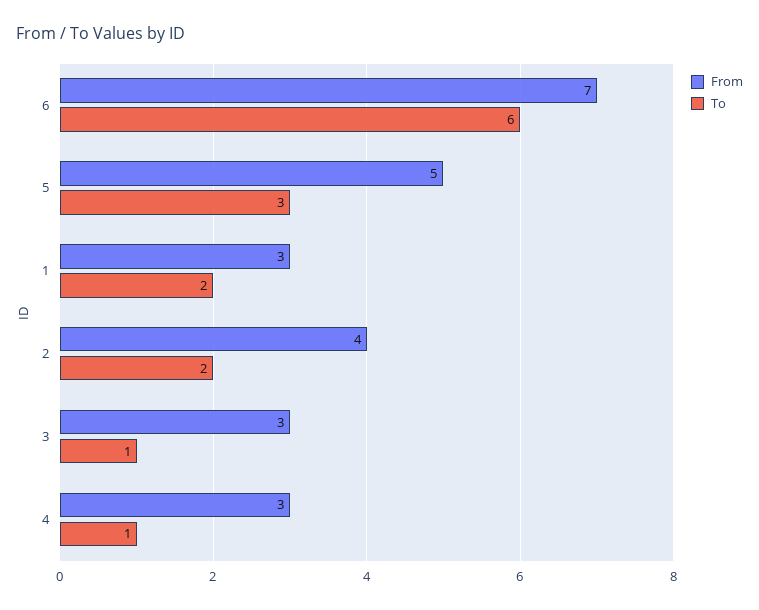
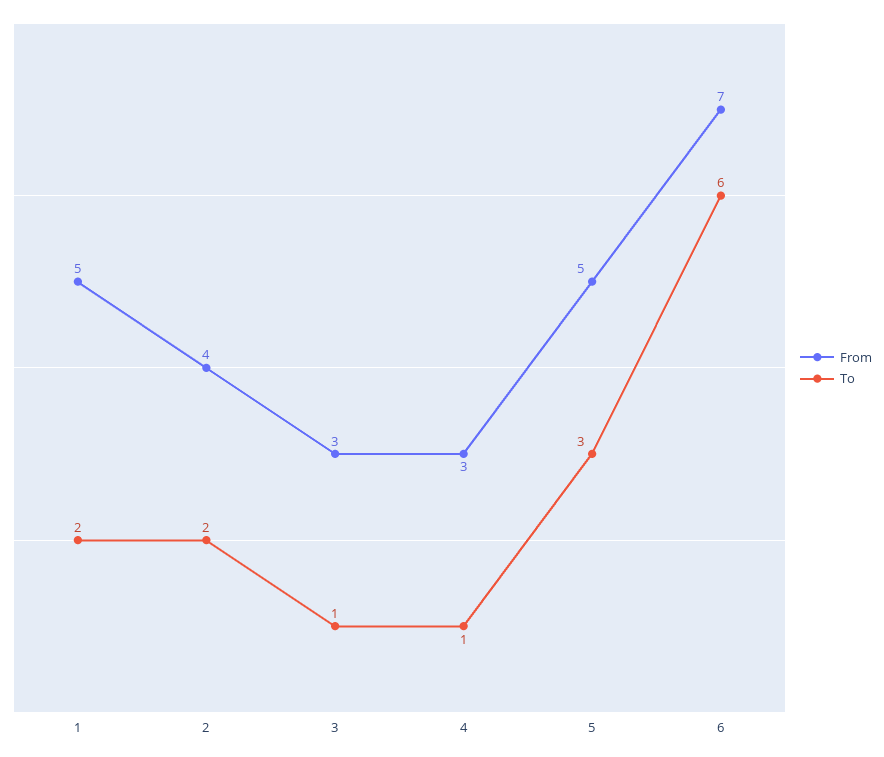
  {
    "From": {
      "6": 7,
      "5": 5,
-     "1": 3,
+     "1": 5,
      "2": 4,
      "3": 3,
      "4": 3
    },
    "To": {
      "6": 6,
      "5": 3,
      "1": 2,
      "2": 2,
      "3": 1,
      "4": 1
    }
  }

